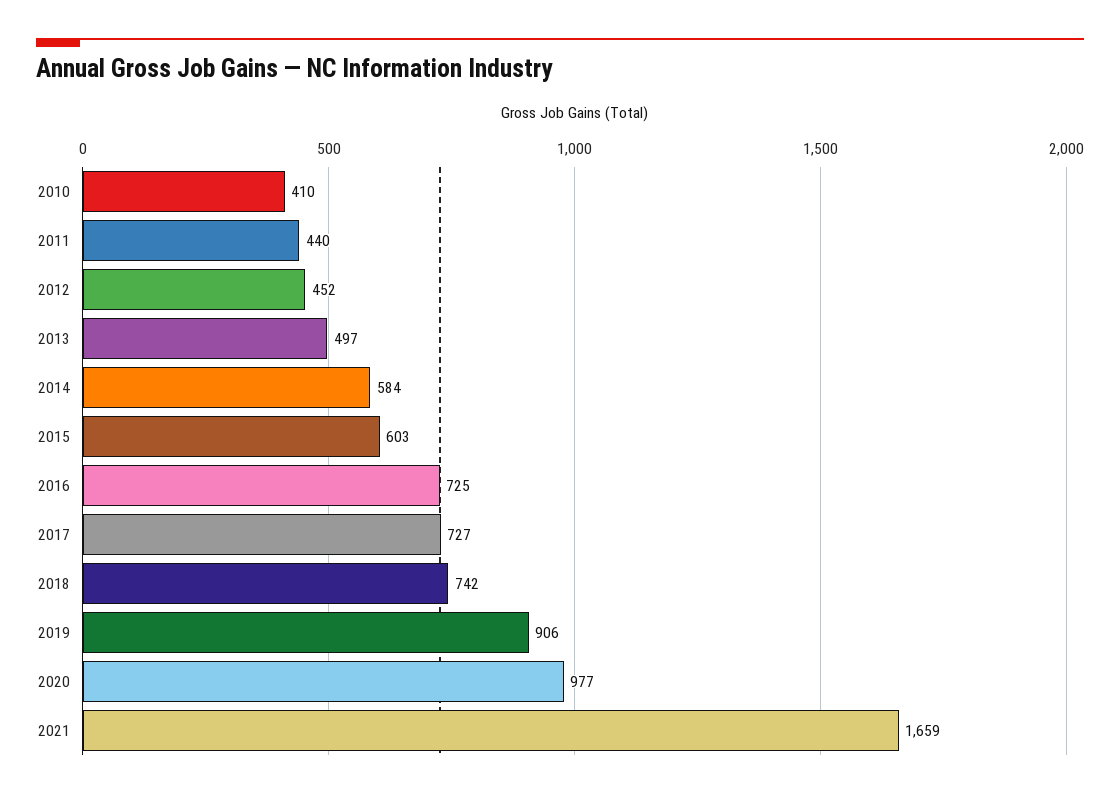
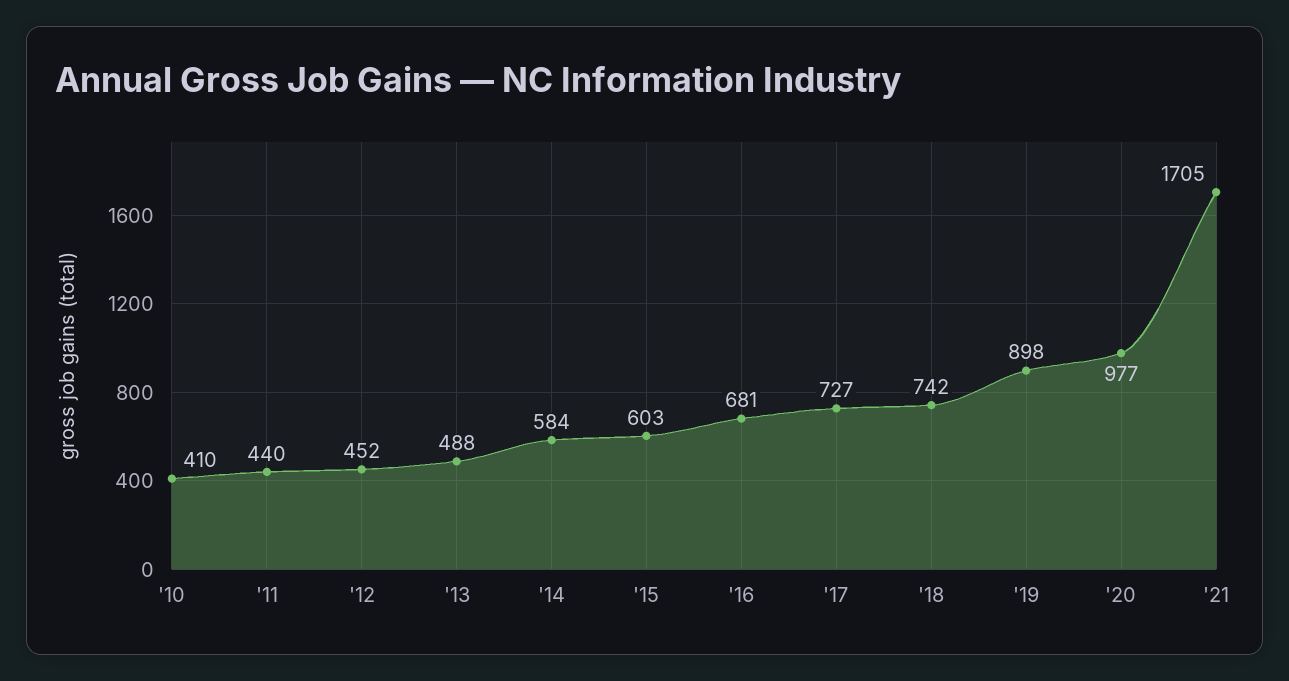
  {
    "2010": 410,
    "2011": 440,
    "2012": 452,
-   "2013": 497,
+   "2013": 488,
    "2014": 584,
    "2015": 603,
-   "2016": 725,
+   "2016": 681,
    "2017": 727,
    "2018": 742,
-   "2019": 906,
+   "2019": 898,
    "2020": 977,
-   "2021": 1659
+   "2021": 1705
  }

